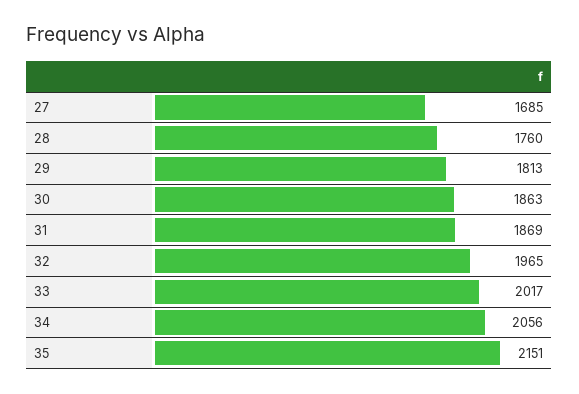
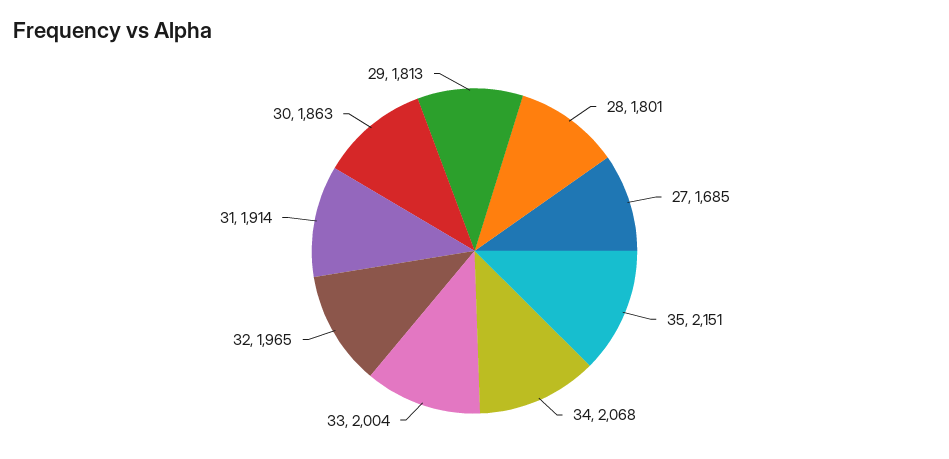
  {
    "27": 1685,
-   "28": 1760,
+   "28": 1801,
    "29": 1813,
    "30": 1863,
-   "31": 1869,
+   "31": 1914,
    "32": 1965,
-   "33": 2017,
+   "33": 2004,
-   "34": 2056,
+   "34": 2068,
    "35": 2151
  }

